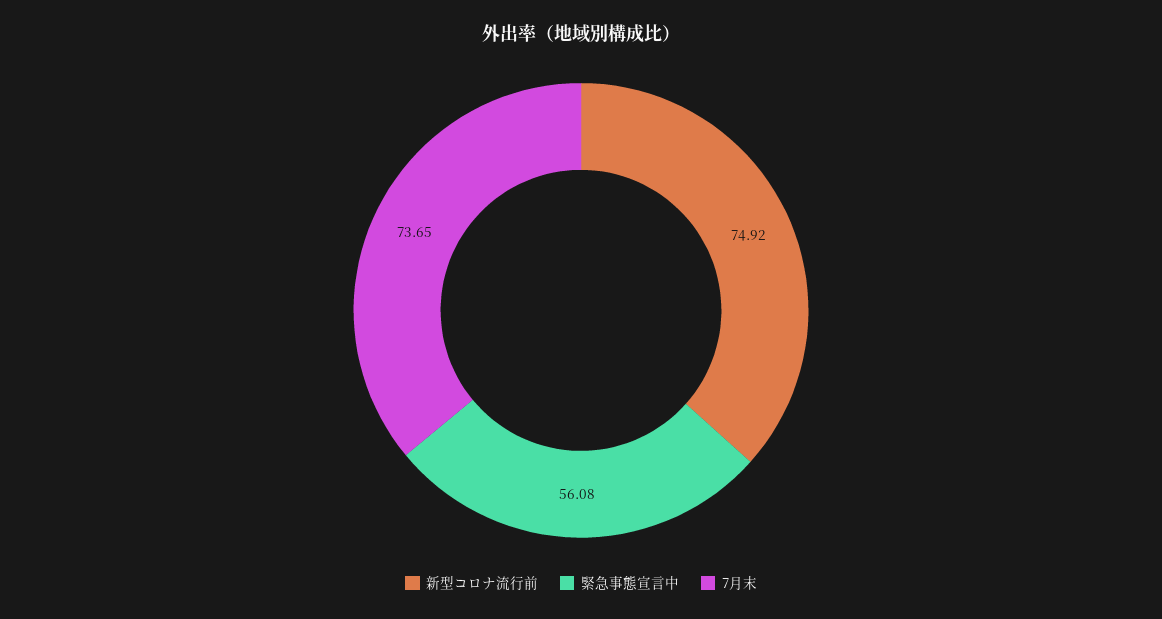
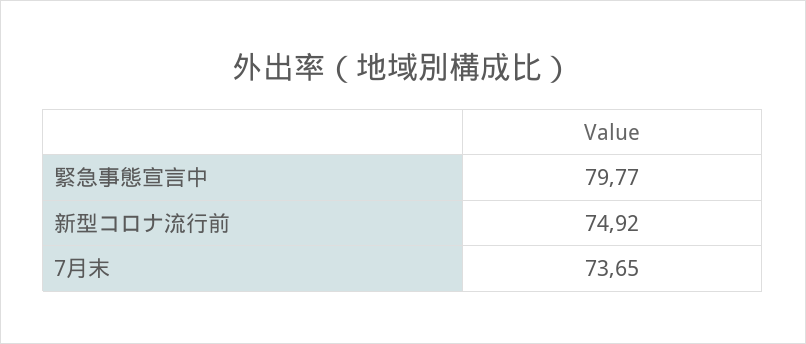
  {
    "新型コロナ流行前": 74.92,
-   "緊急事態宣言中": 56.08,
+   "緊急事態宣言中": 79.77,
    "7月末": 73.65
  }

